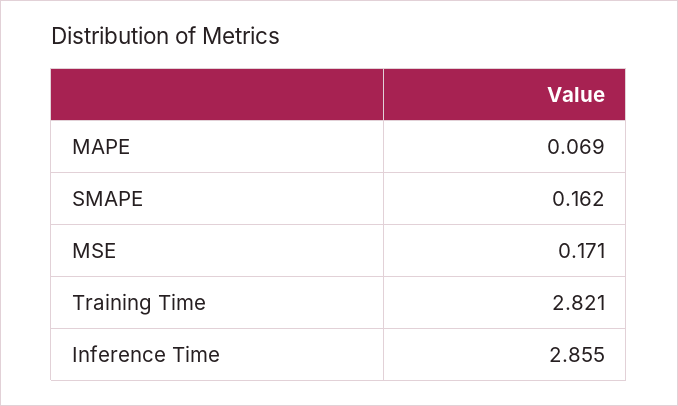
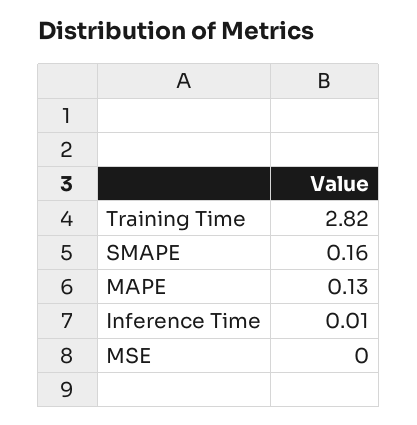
  {
-   "MAPE": 0.069,
+   "MAPE": 0.13,
    "SMAPE": 0.162,
-   "MSE": 0.171,
+   "MSE": 0,
    "Training Time": 2.821,
-   "Inference Time": 2.855
+   "Inference Time": 0.01
  }

